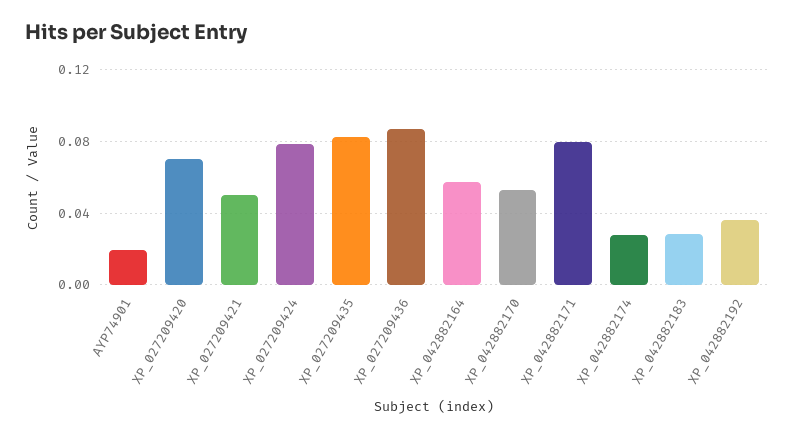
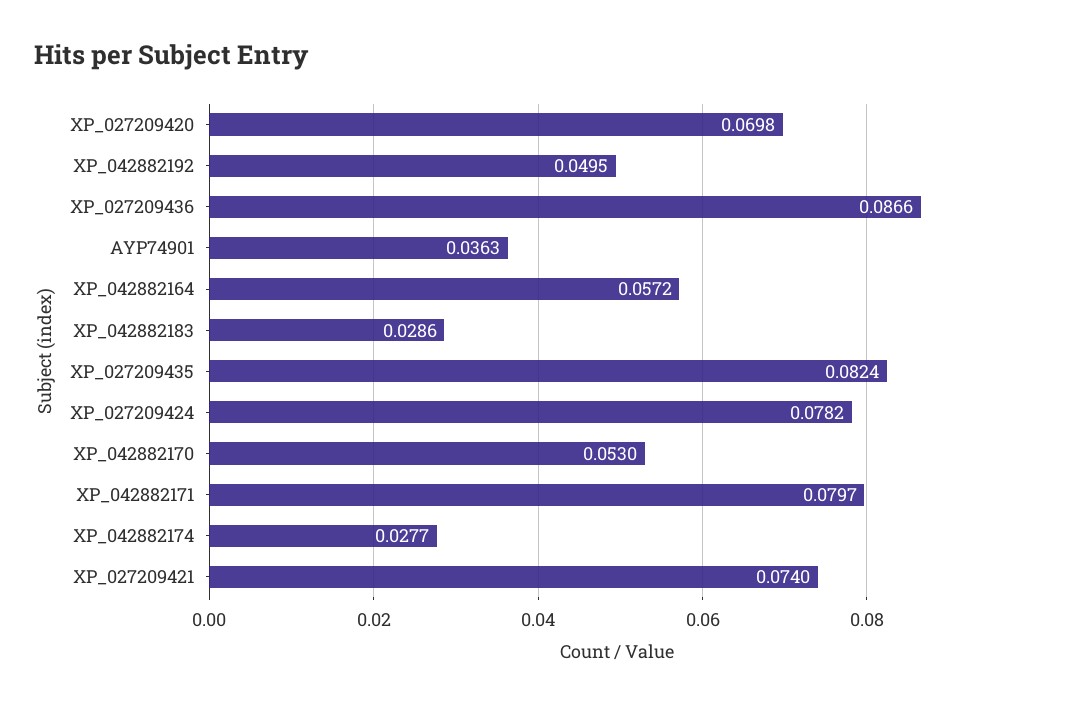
  {
-   "AYP74901": 0.02,
+   "AYP74901": 0.0363,
    "XP_027209420": 0.0698,
-   "XP_027209421": 0.05,
+   "XP_027209421": 0.074,
    "XP_027209424": 0.0782,
    "XP_027209435": 0.0824,
    "XP_027209436": 0.0866,
    "XP_042882164": 0.0572,
    "XP_042882170": 0.053,
    "XP_042882171": 0.0797,
    "XP_042882174": 0.0277,
    "XP_042882183": 0.0286,
-   "XP_042882192": 0.035
+   "XP_042882192": 0.0495
  }

